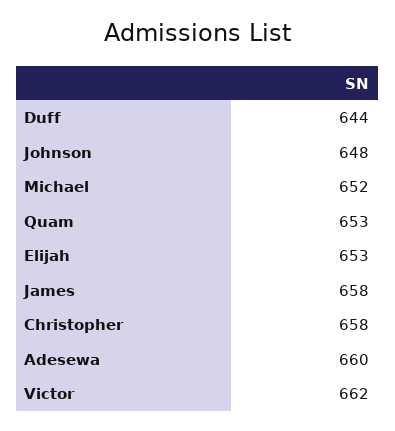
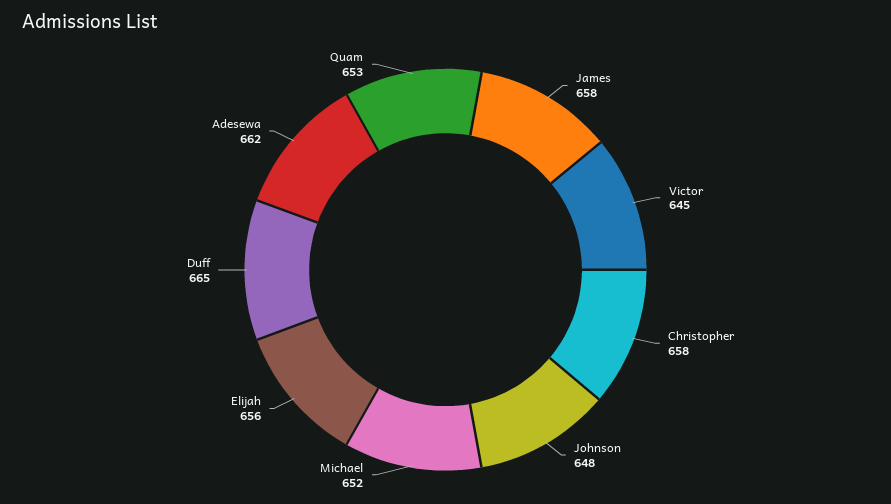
  {
-   "Duff": 644,
+   "Duff": 665,
    "Johnson": 648,
    "Michael": 652,
    "Quam": 653,
-   "Elijah": 653,
+   "Elijah": 656,
    "James": 658,
    "Christopher": 658,
-   "Adesewa": 660,
+   "Adesewa": 662,
-   "Victor": 662
+   "Victor": 645
  }

